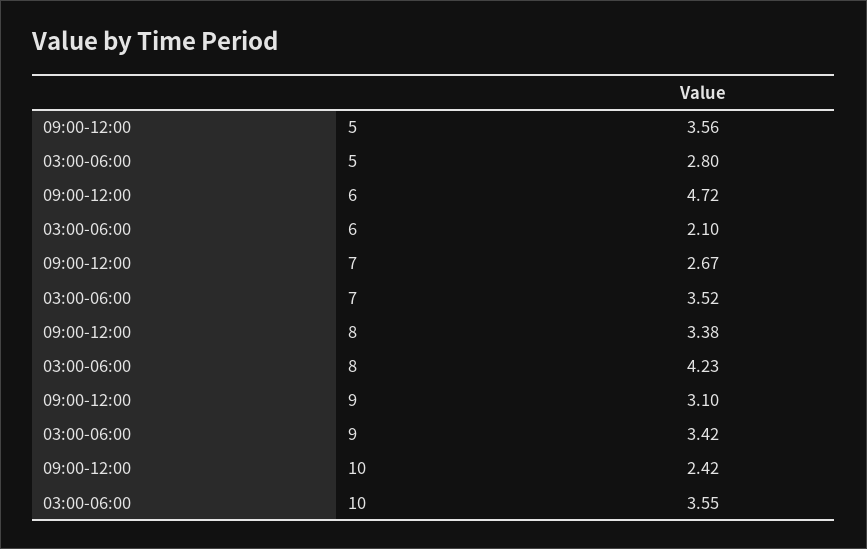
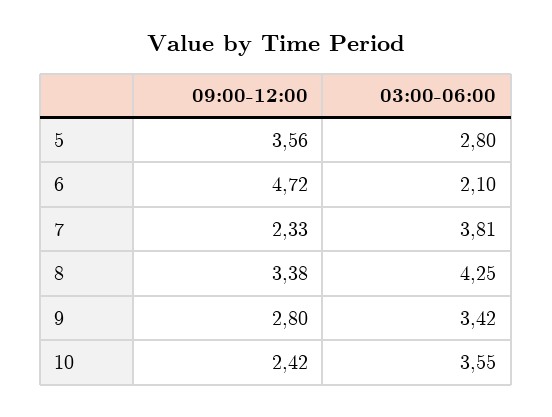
  {
    "09:00-12:00": {
      "5": 3.56,
      "6": 4.72,
-     "7": 2.67,
+     "7": 2.33,
      "8": 3.38,
-     "9": 3.1,
+     "9": 2.8,
      "10": 2.42
    },
    "03:00-06:00": {
      "5": 2.8,
      "6": 2.1,
-     "7": 3.52,
+     "7": 3.81,
-     "8": 4.23,
+     "8": 4.25,
      "9": 3.42,
      "10": 3.55
    }
  }

